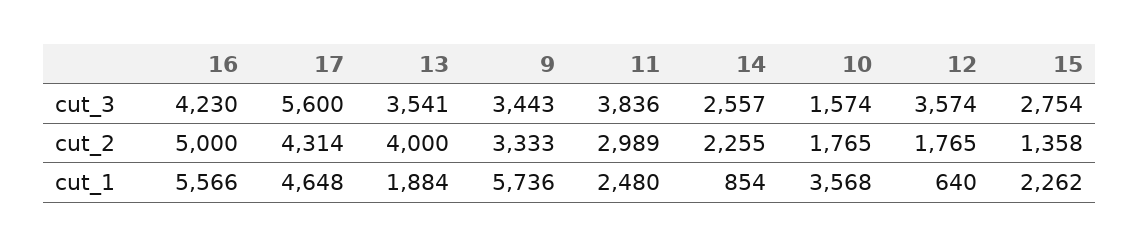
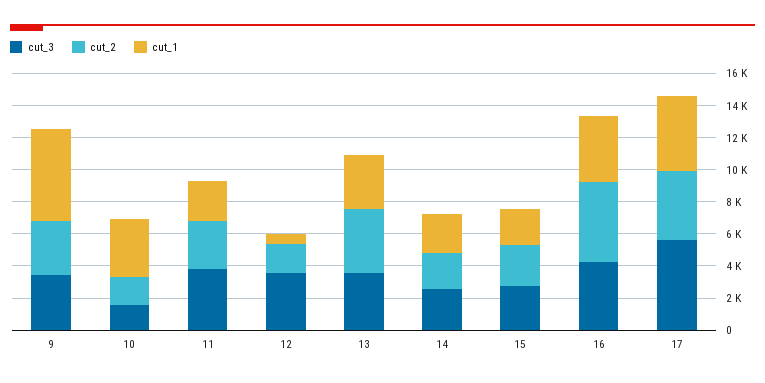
  {
    "cut_3": {
      "16": 4230,
      "17": 5600,
      "13": 3541,
      "9": 3443,
      "11": 3836,
      "14": 2557,
      "10": 1574,
      "12": 3574,
      "15": 2754
    },
    "cut_2": {
      "16": 5000,
      "17": 4314,
      "13": 4000,
      "9": 3333,
      "11": 2989,
      "14": 2255,
      "10": 1765,
      "12": 1765,
-     "15": 1358
+     "15": 2500
    },
    "cut_1": {
-     "16": 5566,
+     "16": 4000,
      "17": 4648,
-     "13": 1884,
+     "13": 3500,
      "9": 5736,
      "11": 2480,
-     "14": 854,
+     "14": 2500,
      "10": 3568,
      "12": 640,
      "15": 2262
    }
  }

